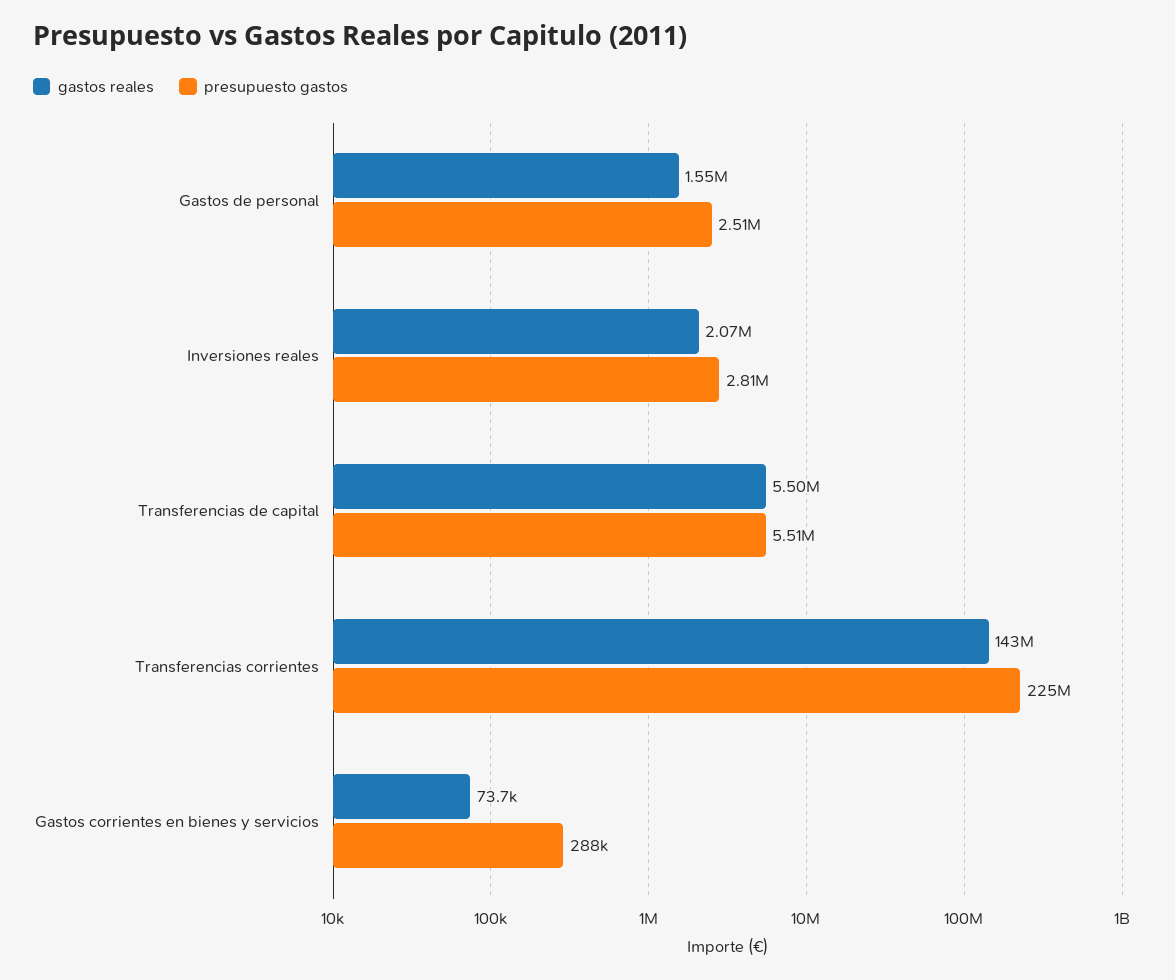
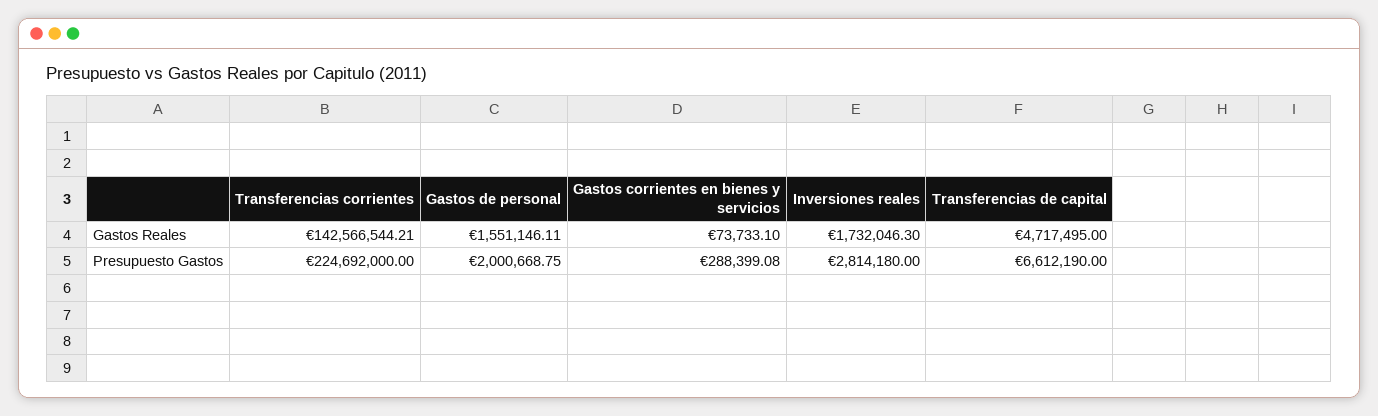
  {
    "gastos reales": {
      "Gastos de personal": 1551146.11,
-     "Inversiones reales": 2070000,
+     "Inversiones reales": 1732046.3,
-     "Transferencias de capital": 5500000,
+     "Transferencias de capital": 4717495,
      "Transferencias corrientes": 142566544.21,
      "Gastos corrientes en bienes y servicios": 73733.1
    },
    "presupuesto gastos": {
-     "Gastos de personal": 2510000,
+     "Gastos de personal": 2000668.75,
      "Inversiones reales": 2814180,
-     "Transferencias de capital": 5510000,
+     "Transferencias de capital": 6612190,
      "Transferencias corrientes": 224692000,
      "Gastos corrientes en bienes y servicios": 288399.08
    }
  }

